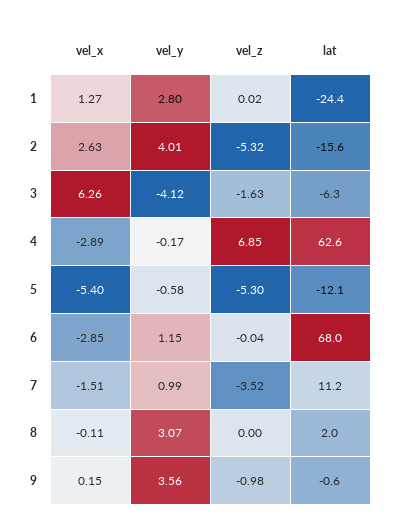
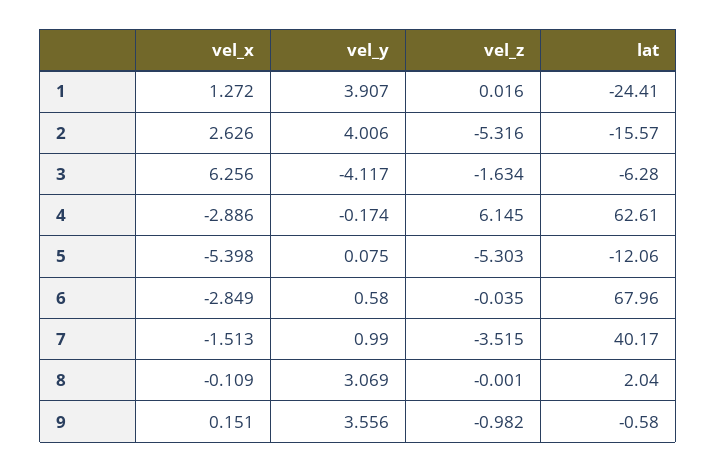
  {
    "vel_x": {
      "1": 1.272,
      "2": 2.626,
      "3": 6.256,
      "4": -2.886,
      "5": -5.398,
      "6": -2.849,
      "7": -1.513,
      "8": -0.109,
      "9": 0.151
    },
    "vel_y": {
-     "1": 2.8,
+     "1": 3.907,
      "2": 4.006,
      "3": -4.117,
      "4": -0.174,
-     "5": -0.58,
+     "5": 0.075,
-     "6": 1.15,
+     "6": 0.58,
      "7": 0.99,
      "8": 3.069,
      "9": 3.556
    },
    "vel_z": {
      "1": 0.016,
      "2": -5.316,
      "3": -1.634,
-     "4": 6.85,
+     "4": 6.145,
      "5": -5.303,
      "6": -0.035,
      "7": -3.515,
      "8": -0.001,
      "9": -0.982
    },
    "lat": {
      "1": -24.41,
      "2": -15.57,
      "3": -6.28,
      "4": 62.61,
      "5": -12.06,
      "6": 67.96,
-     "7": 11.2,
+     "7": 40.17,
      "8": 2.04,
      "9": -0.58
    }
  }

